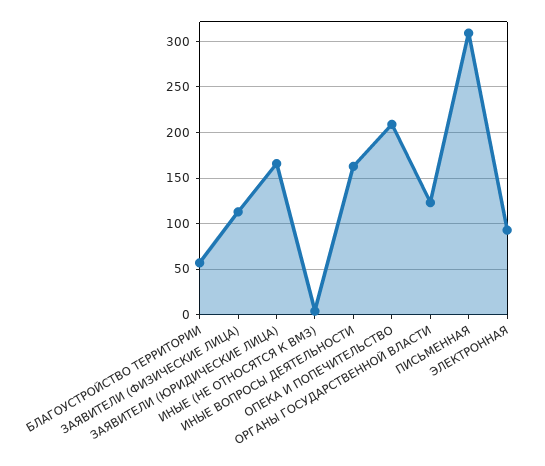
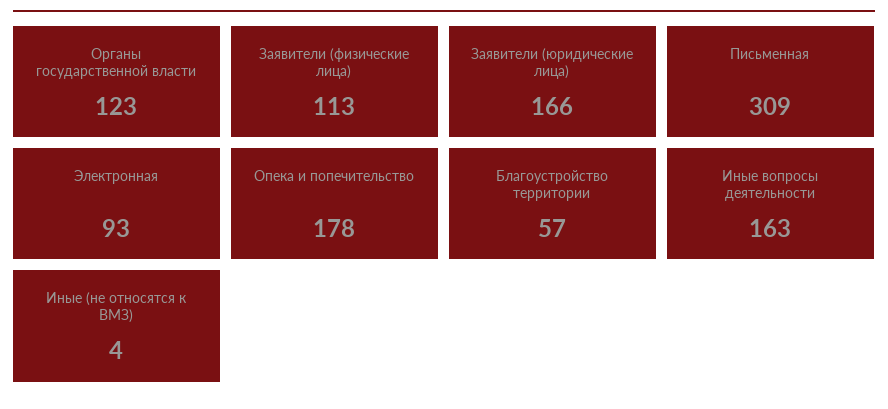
  {
    "БЛАГОУСТРОЙСТВО ТЕРРИТОРИИ": 57,
    "ЗАЯВИТЕЛИ (ФИЗИЧЕСКИЕ ЛИЦА)": 113,
    "ЗАЯВИТЕЛИ (ЮРИДИЧЕСКИЕ ЛИЦА)": 166,
    "ИНЫЕ (НЕ ОТНОСЯТСЯ К ВМЗ)": 4,
    "ИНЫЕ ВОПРОСЫ ДЕЯТЕЛЬНОСТИ": 163,
-   "ОПЕКА И ПОПЕЧИТЕЛЬСТВО": 210,
+   "ОПЕКА И ПОПЕЧИТЕЛЬСТВО": 178,
    "ОРГАНЫ ГОСУДАРСТВЕННОЙ ВЛАСТИ": 123,
    "ПИСЬМЕННАЯ": 309,
    "ЭЛЕКТРОННАЯ": 93
  }

